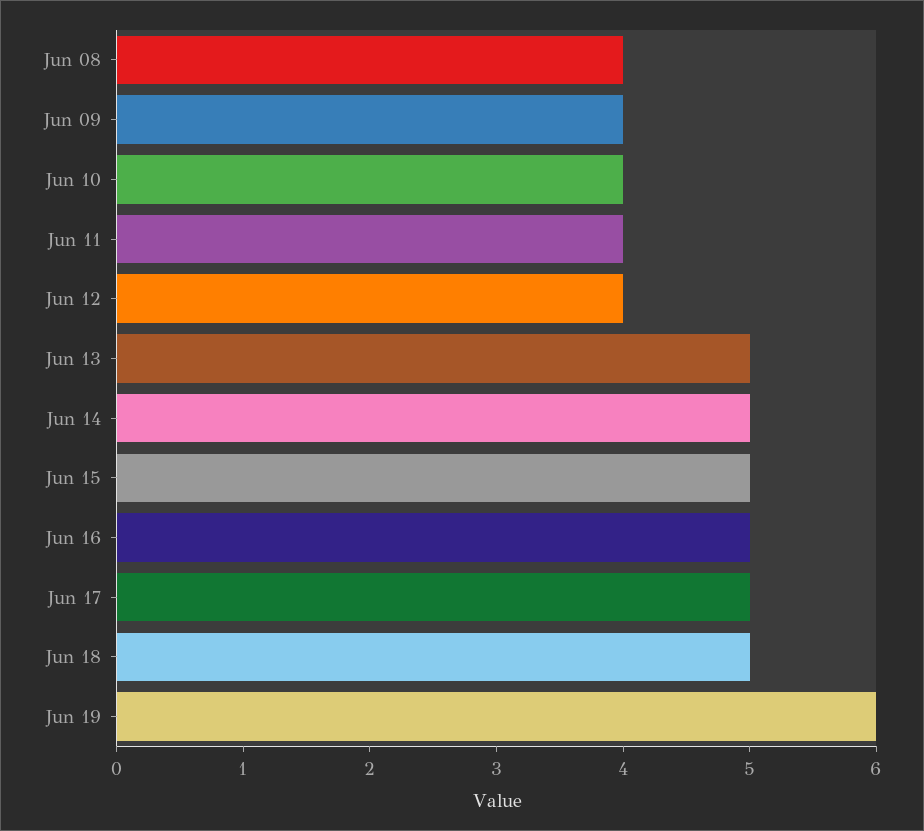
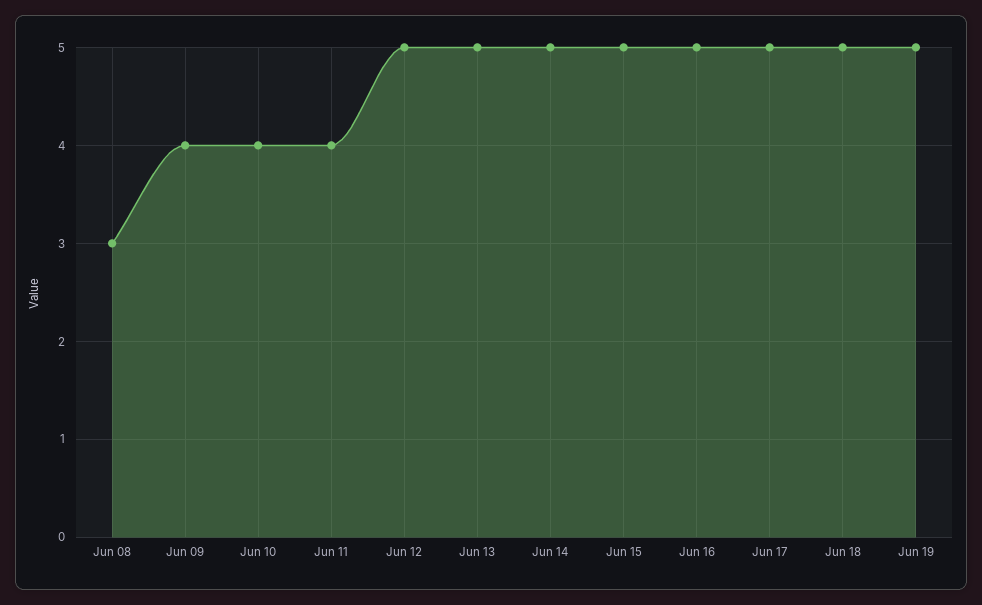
  {
-   "Jun 08": 4,
+   "Jun 08": 3,
    "Jun 09": 4,
    "Jun 10": 4,
    "Jun 11": 4,
-   "Jun 12": 4,
+   "Jun 12": 5,
    "Jun 13": 5,
    "Jun 14": 5,
    "Jun 15": 5,
    "Jun 16": 5,
    "Jun 17": 5,
    "Jun 18": 5,
-   "Jun 19": 6
+   "Jun 19": 5
  }

